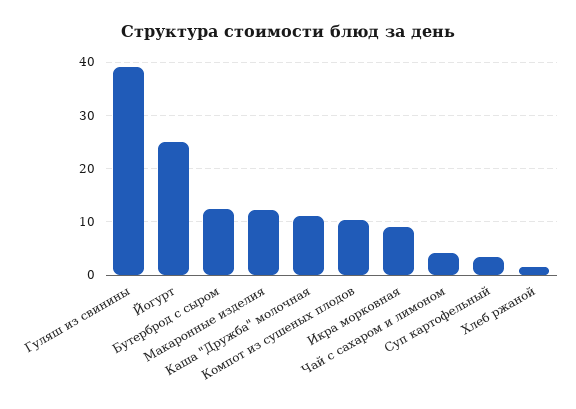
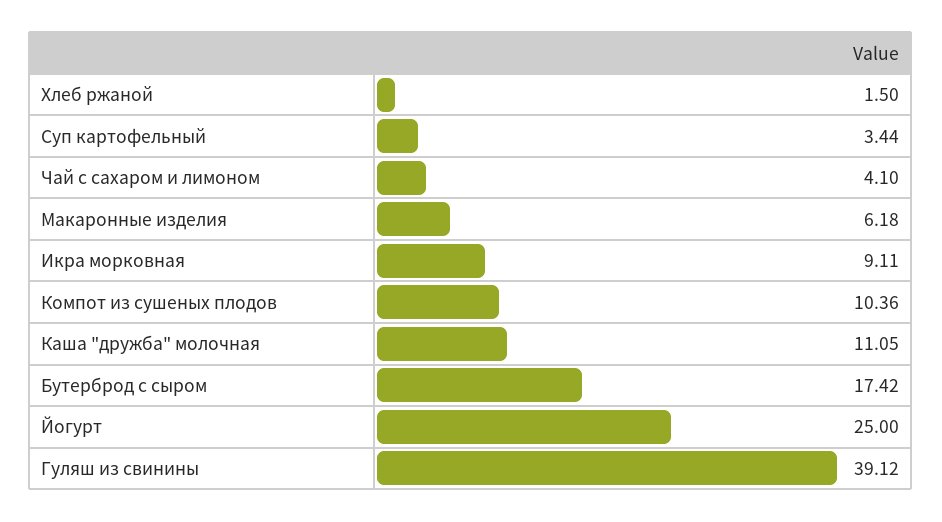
  {
    "Гуляш из свинины": 39.12,
    "Йогурт": 25,
-   "Бутерброд с сыром": 12,
+   "Бутерброд с сыром": 17.42,
-   "Макаронные изделия": 12,
+   "Макаронные изделия": 6.18,
    "Каша \"Дружба\" молочная": 11.05,
    "Компот из сушеных плодов": 10.36,
    "Икра морковная": 9.11,
    "Чай с сахаром и лимоном": 4.1,
    "Суп картофельный": 3.44,
    "Хлеб ржаной": 1.5
  }

